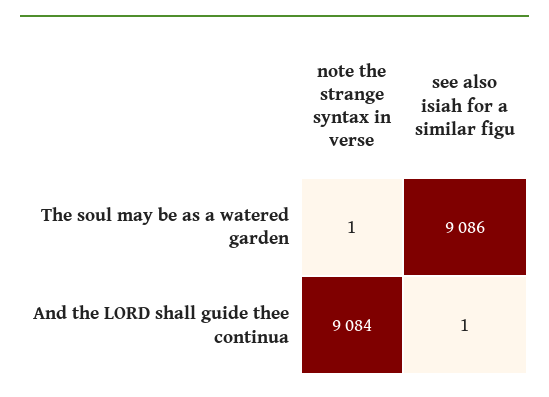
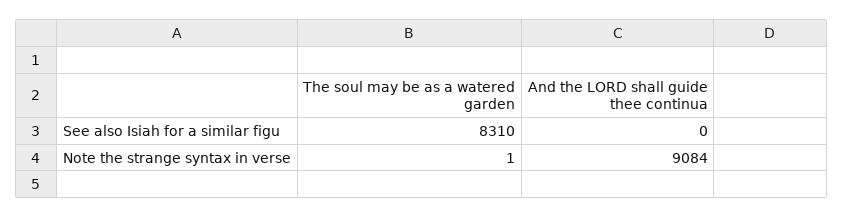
  {
    "note the strange syntax in verse": {
      "The soul may be as a watered garden": 1,
      "And the LORD shall guide thee continua": 9084
    },
    "see also isiah for a similar figu": {
-     "The soul may be as a watered garden": 9086,
+     "The soul may be as a watered garden": 8310,
-     "And the LORD shall guide thee continua": 1
+     "And the LORD shall guide thee continua": 0
    }
  }

